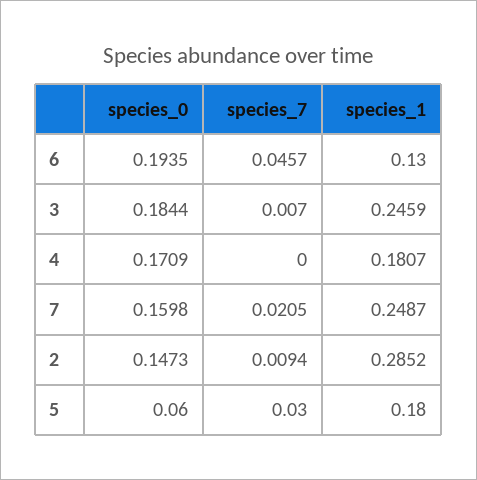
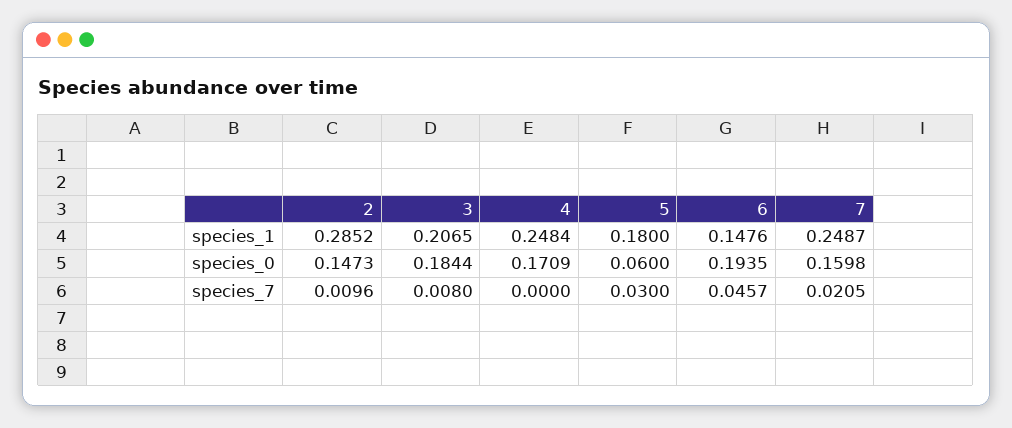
  {
    "species_0": {
      "6": 0.1935,
      "3": 0.1844,
      "4": 0.1709,
      "7": 0.1598,
      "2": 0.1473,
      "5": 0.06
    },
    "species_7": {
      "6": 0.0457,
-     "3": 0.007,
+     "3": 0.008,
      "4": 0,
      "7": 0.0205,
-     "2": 0.0094,
+     "2": 0.0096,
      "5": 0.03
    },
    "species_1": {
-     "6": 0.13,
+     "6": 0.1476,
-     "3": 0.2459,
+     "3": 0.2065,
-     "4": 0.1807,
+     "4": 0.2484,
      "7": 0.2487,
      "2": 0.2852,
      "5": 0.18
    }
  }

